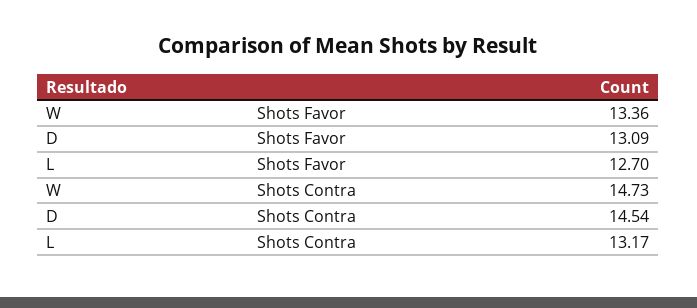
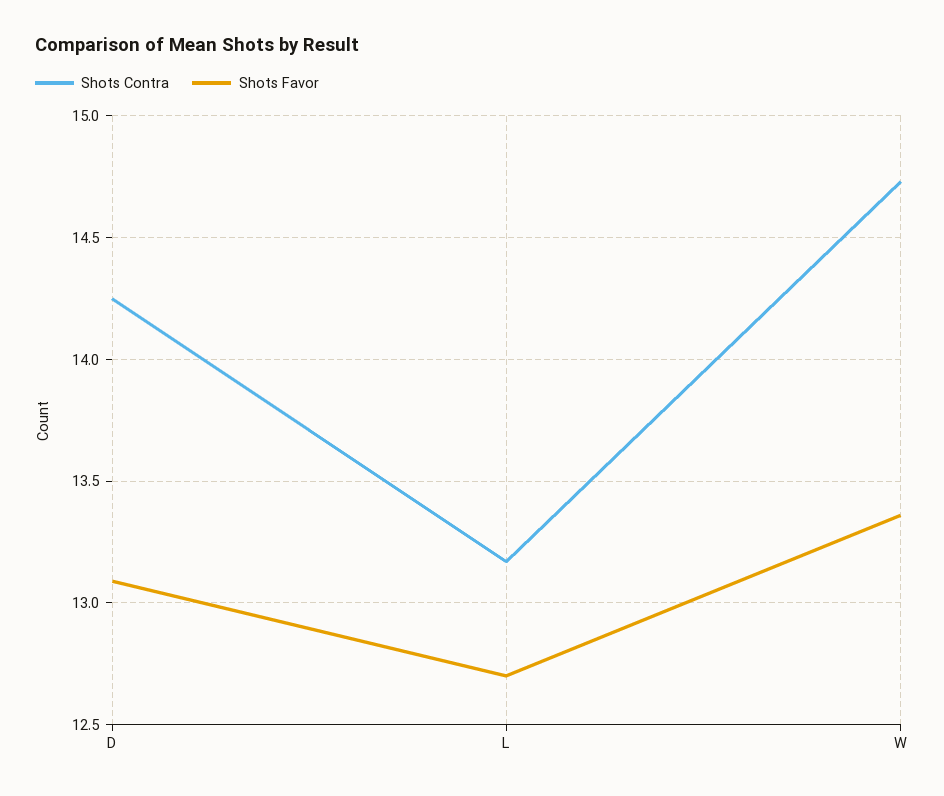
  {
    "Shots Favor": {
      "W": 13.36,
      "D": 13.09,
      "L": 12.7
    },
    "Shots Contra": {
      "W": 14.73,
-     "D": 14.54,
+     "D": 14.25,
      "L": 13.17
    }
  }

